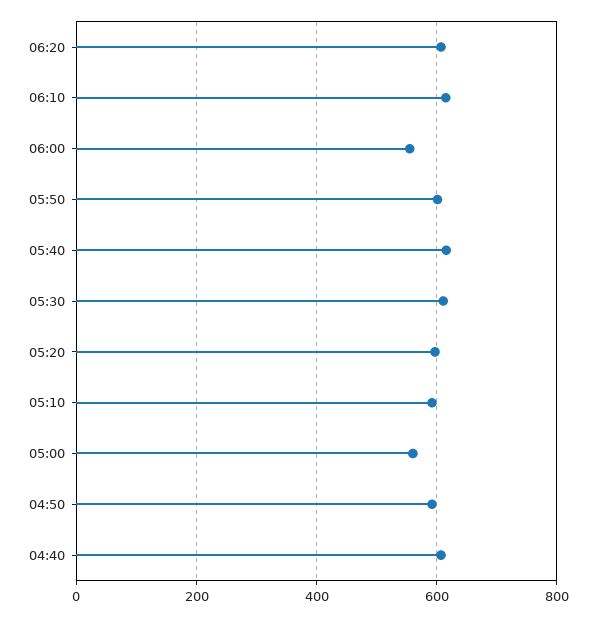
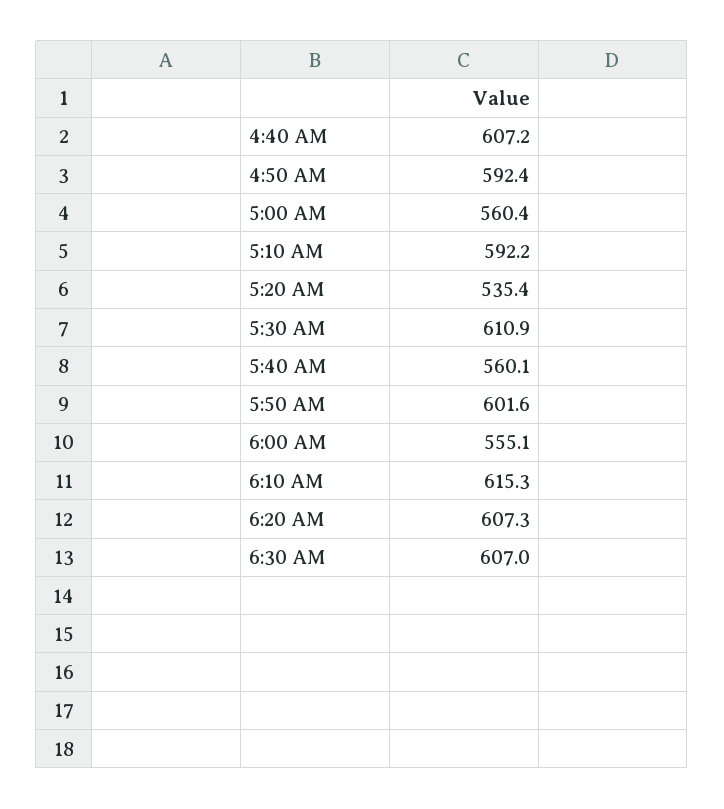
  {
    "06:20": 607.3,
    "06:10": 615.3,
    "06:00": 555.1,
    "05:50": 601.6,
-   "05:40": 620,
+   "05:40": 560.1,
    "05:30": 610.9,
-   "05:20": 600,
+   "05:20": 535.4,
    "05:10": 592.2,
    "05:00": 560.4,
    "04:50": 592.4,
-   "04:40": 607.2
+   "04:40": 607.2,
+   "6:30 AM": 607
  }

